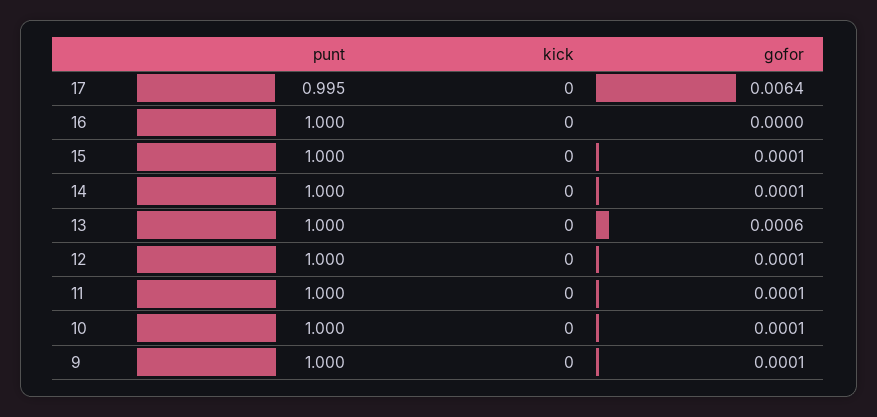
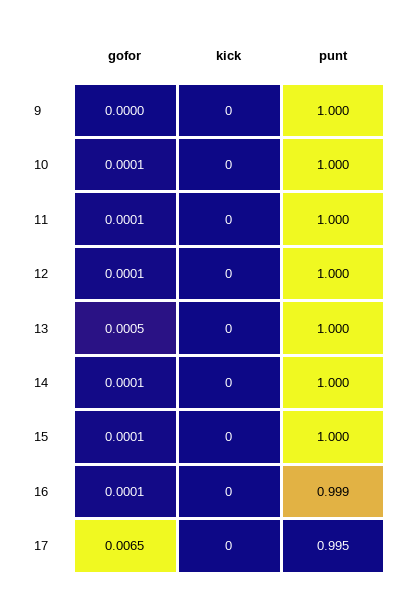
  {
    "punt": {
      "17": 0.995,
-     "16": 1,
+     "16": 0.999,
      "15": 1,
      "14": 1,
      "13": 1,
      "12": 1,
      "11": 1,
      "10": 1,
      "9": 1
    },
    "kick": {
      "17": 0,
      "16": 0,
      "15": 0,
      "14": 0,
      "13": 0,
      "12": 0,
      "11": 0,
      "10": 0,
      "9": 0
    },
    "gofor": {
-     "17": 0.0064,
+     "17": 0.0065,
-     "16": 0,
+     "16": 0.0001,
      "15": 0.0001,
      "14": 0.0001,
-     "13": 0.0006,
+     "13": 0.0005,
      "12": 0.0001,
      "11": 0.0001,
      "10": 0.0001,
-     "9": 0.0001
+     "9": 0
    }
  }

